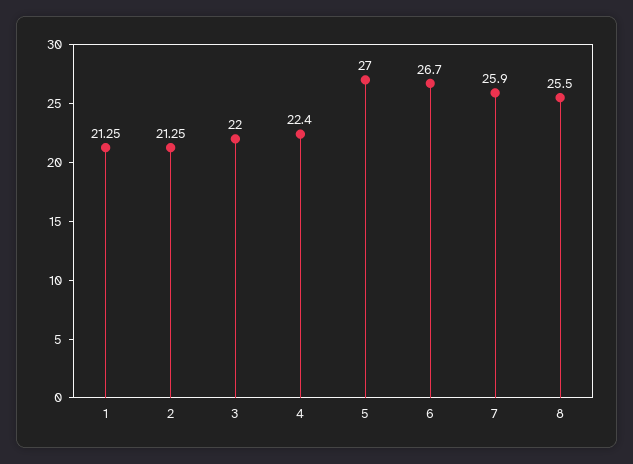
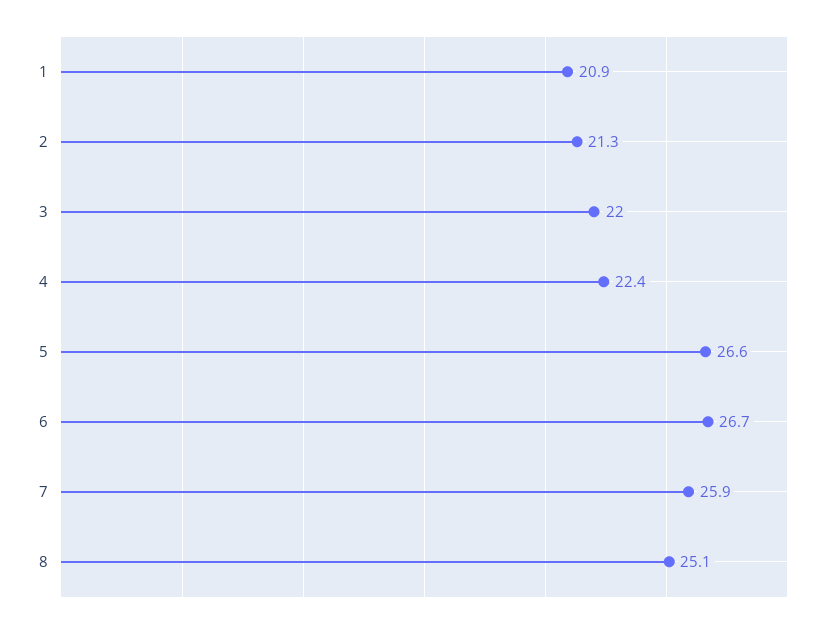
  {
-   "1": 21.25,
+   "1": 20.9,
    "2": 21.25,
    "3": 22,
    "4": 22.4,
-   "5": 27,
+   "5": 26.6,
    "6": 26.7,
    "7": 25.9,
-   "8": 25.5
+   "8": 25.1
  }

